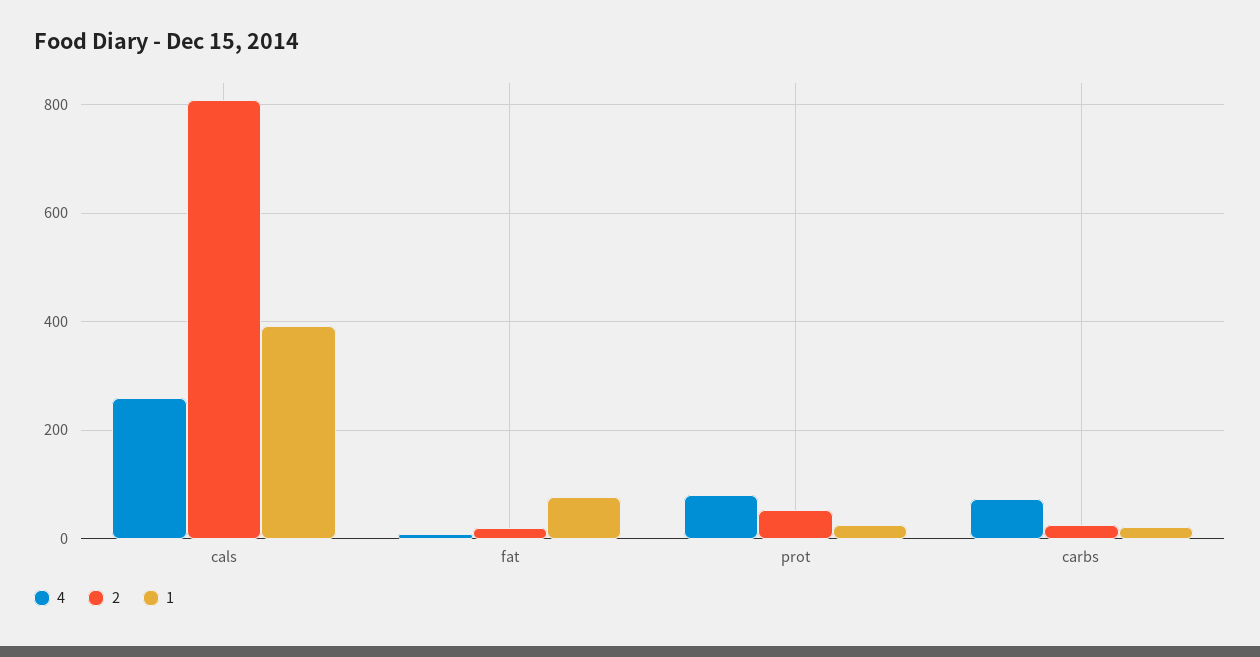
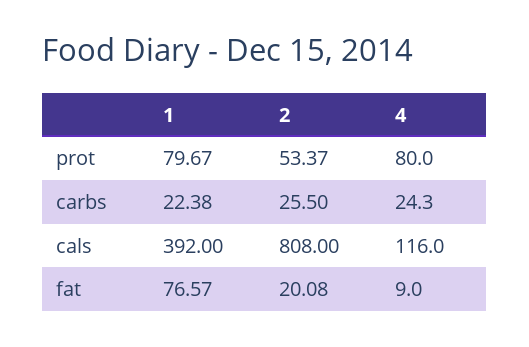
  {
    "4": {
-     "cals": 260,
+     "cals": 116,
      "fat": 9,
      "prot": 80,
-     "carbs": 80
+     "carbs": 24.3
    },
    "2": {
      "cals": 808,
      "fat": 20.08,
      "prot": 53.37,
      "carbs": 25.5
    },
    "1": {
      "cals": 392,
      "fat": 76.57,
-     "prot": 20,
+     "prot": 79.67,
      "carbs": 22.38
    }
  }

